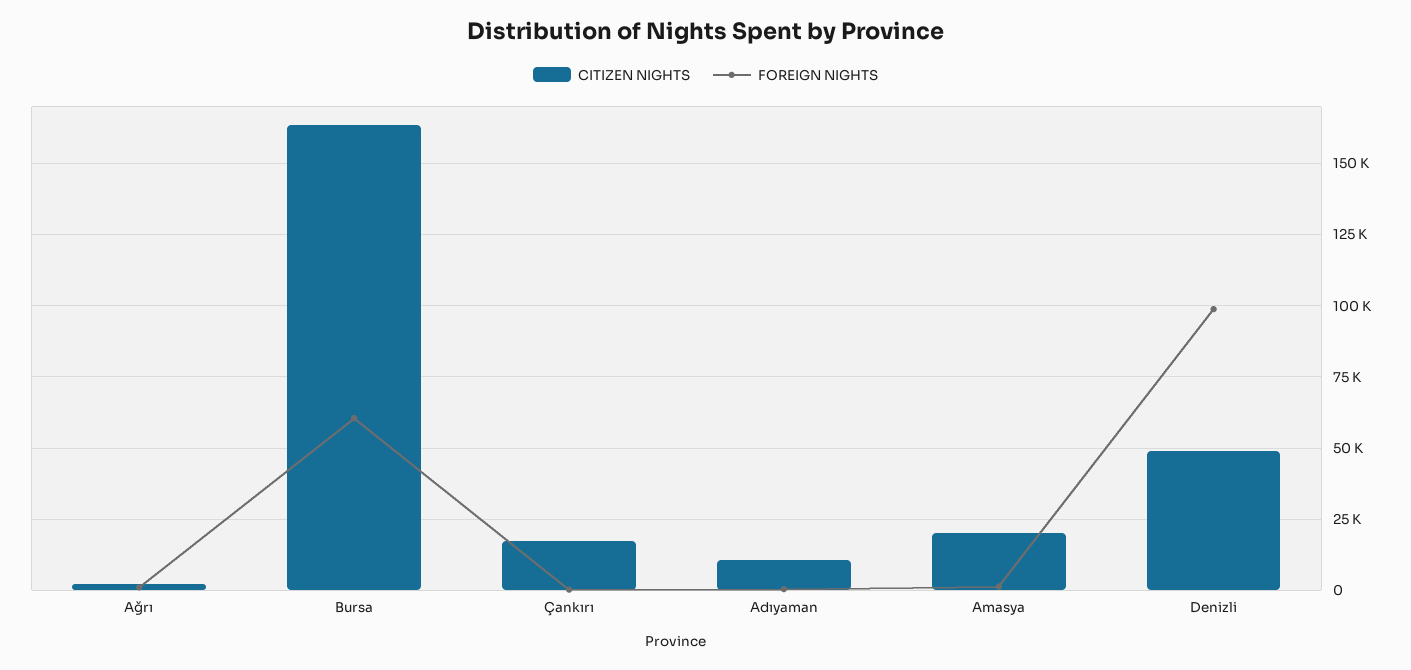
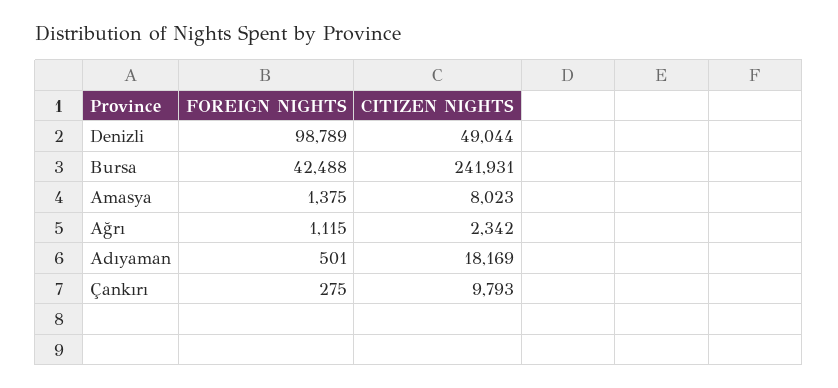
  {
    "CITIZEN NIGHTS": {
      "Ağrı": 2342,
-     "Bursa": 162500,
+     "Bursa": 241931,
-     "Çankırı": 17500,
+     "Çankırı": 9793,
-     "Adıyaman": 10000,
+     "Adıyaman": 18169,
-     "Amasya": 20000,
+     "Amasya": 8023,
      "Denizli": 49044
    },
    "FOREIGN NIGHTS": {
      "Ağrı": 1115,
-     "Bursa": 60000,
+     "Bursa": 42488,
      "Çankırı": 275,
      "Adıyaman": 501,
      "Amasya": 1375,
      "Denizli": 98789
    }
  }

